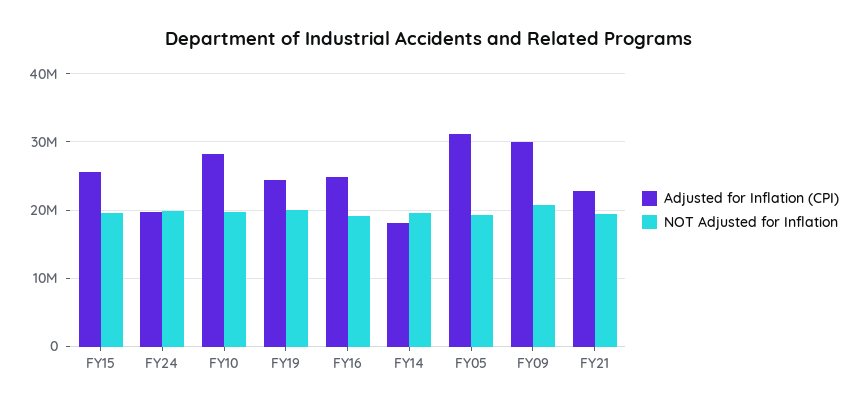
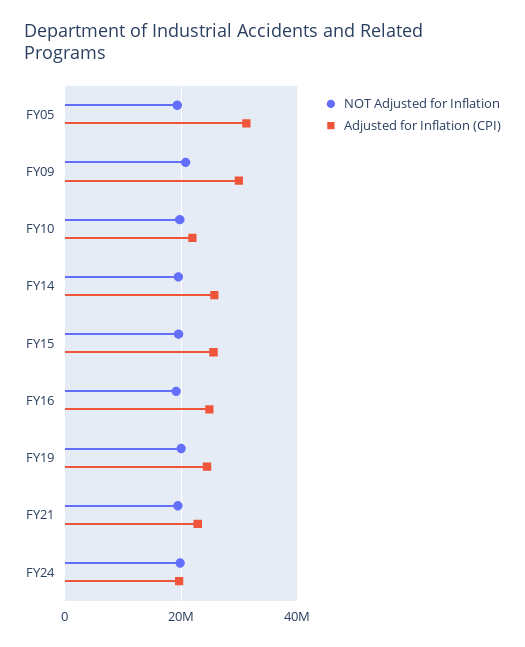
  {
    "Adjusted for Inflation (CPI)": {
      "FY15": 26000000,
      "FY24": 20000000,
-     "FY10": 28000000,
+     "FY10": 22000000,
      "FY19": 24000000,
      "FY16": 25000000,
-     "FY14": 18000000,
+     "FY14": 26000000,
      "FY05": 31000000,
      "FY09": 30000000,
      "FY21": 23000000
    },
    "NOT Adjusted for Inflation": {
      "FY15": 20000000,
      "FY24": 20000000,
      "FY10": 20000000,
      "FY19": 20000000,
      "FY16": 19000000,
      "FY14": 20000000,
      "FY05": 19000000,
      "FY09": 21000000,
      "FY21": 19000000
    }
  }

